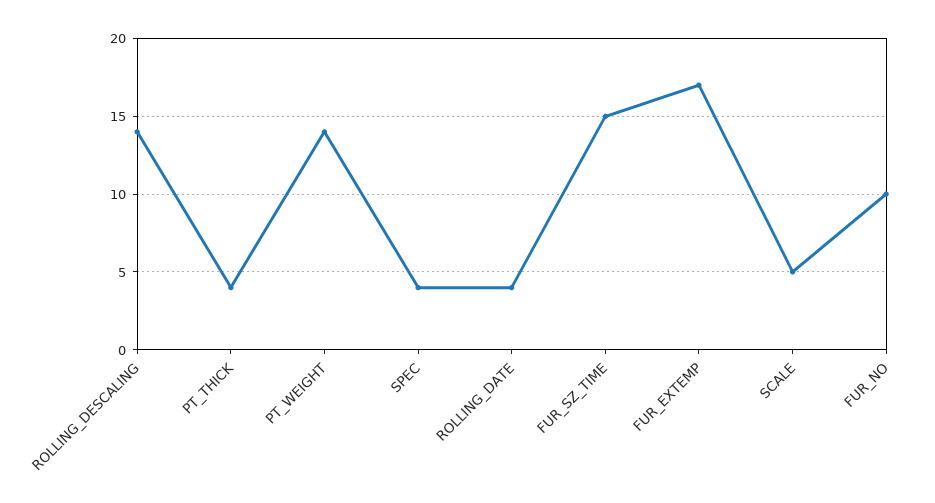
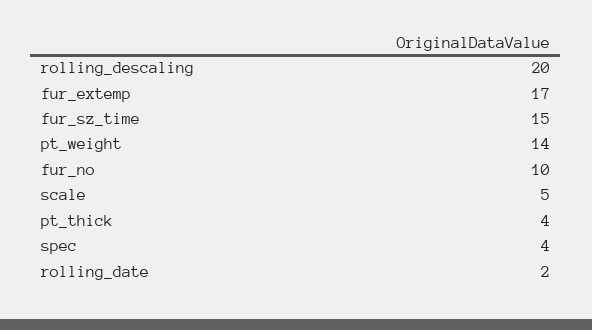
  {
-   "ROLLING_DESCALING": 14,
+   "ROLLING_DESCALING": 20,
    "PT_THICK": 4,
    "PT_WEIGHT": 14,
    "SPEC": 4,
-   "ROLLING_DATE": 4,
+   "ROLLING_DATE": 2,
    "FUR_SZ_TIME": 15,
    "FUR_EXTEMP": 17,
    "SCALE": 5,
    "FUR_NO": 10
  }

